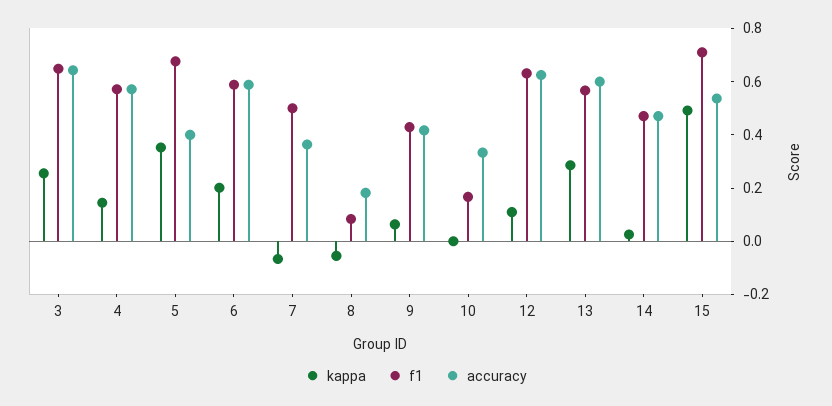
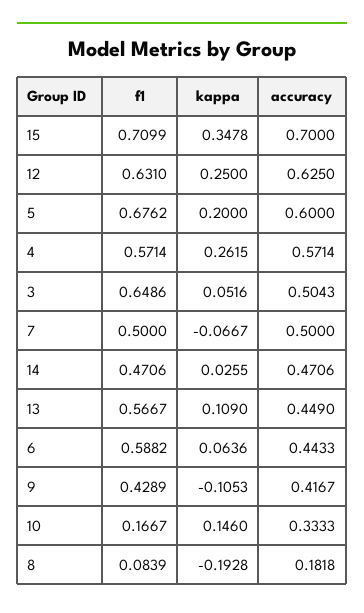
  {
    "kappa": {
-     "3": 0.25,
+     "3": 0.0516,
-     "4": 0.15,
+     "4": 0.2615,
-     "5": 0.35,
+     "5": 0.2,
-     "6": 0.2,
+     "6": 0.0636,
      "7": -0.0667,
-     "8": -0.05,
+     "8": -0.1928,
-     "9": 0.05,
+     "9": -0.1053,
-     "10": 0,
+     "10": 0.146,
-     "12": 0.1,
+     "12": 0.25,
-     "13": 0.3,
+     "13": 0.109,
      "14": 0.0255,
-     "15": 0.5
+     "15": 0.3478
    },
    "f1": {
      "3": 0.6486,
      "4": 0.5714,
      "5": 0.6762,
      "6": 0.5882,
      "7": 0.5,
      "8": 0.0839,
      "9": 0.4289,
      "10": 0.1667,
      "12": 0.631,
      "13": 0.5667,
      "14": 0.4706,
      "15": 0.7099
    },
    "accuracy": {
-     "3": 0.65,
+     "3": 0.5043,
      "4": 0.5714,
-     "5": 0.4,
+     "5": 0.6,
-     "6": 0.6,
+     "6": 0.4433,
-     "7": 0.35,
+     "7": 0.5,
      "8": 0.1818,
      "9": 0.4167,
      "10": 0.3333,
      "12": 0.625,
-     "13": 0.6,
+     "13": 0.449,
      "14": 0.4706,
-     "15": 0.55
+     "15": 0.7
    }
  }

